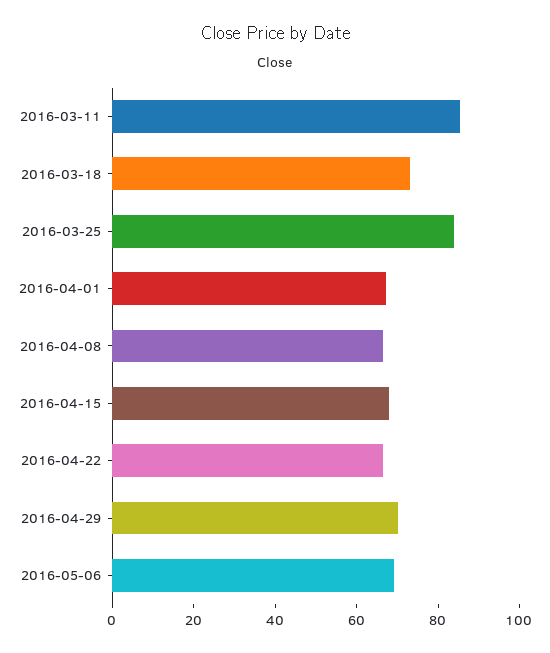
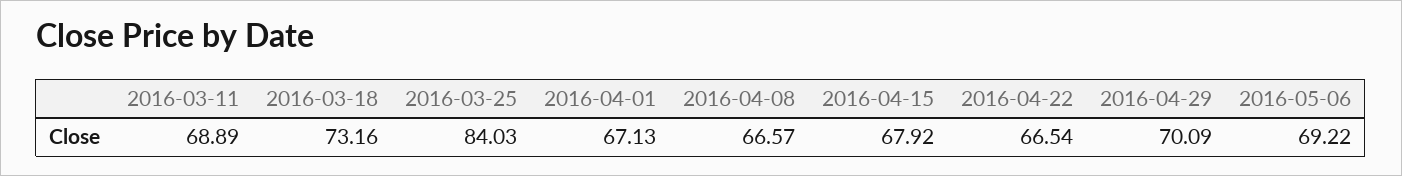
  {
-   "2016-03-11": 85,
+   "2016-03-11": 68.89,
    "2016-03-18": 73.16,
    "2016-03-25": 84.03,
    "2016-04-01": 67.13,
    "2016-04-08": 66.57,
    "2016-04-15": 67.92,
    "2016-04-22": 66.54,
    "2016-04-29": 70.09,
    "2016-05-06": 69.22
  }

